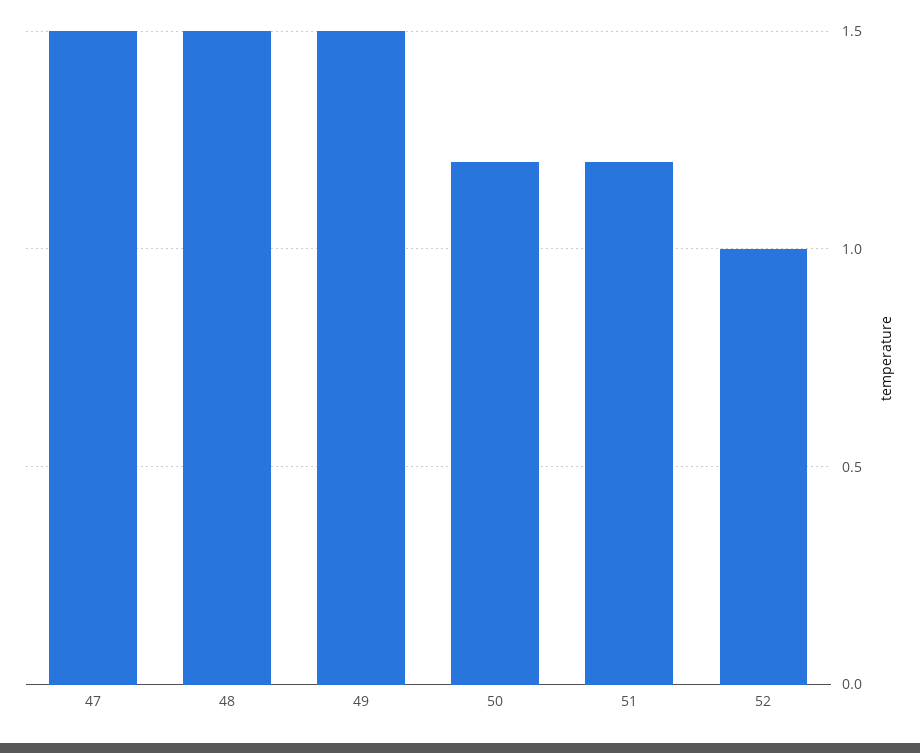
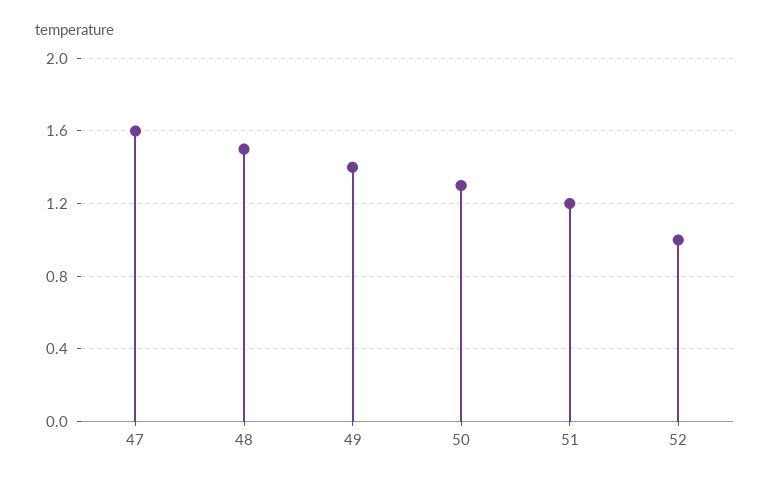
  {
-   "47": 1.5,
+   "47": 1.6,
    "48": 1.5,
-   "49": 1.5,
+   "49": 1.4,
-   "50": 1.2,
+   "50": 1.3,
    "51": 1.2,
    "52": 1
  }

